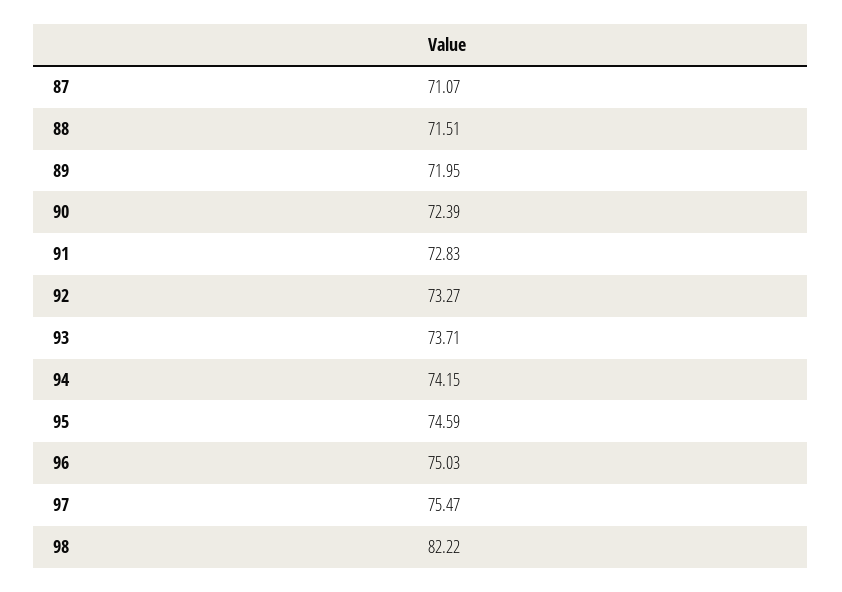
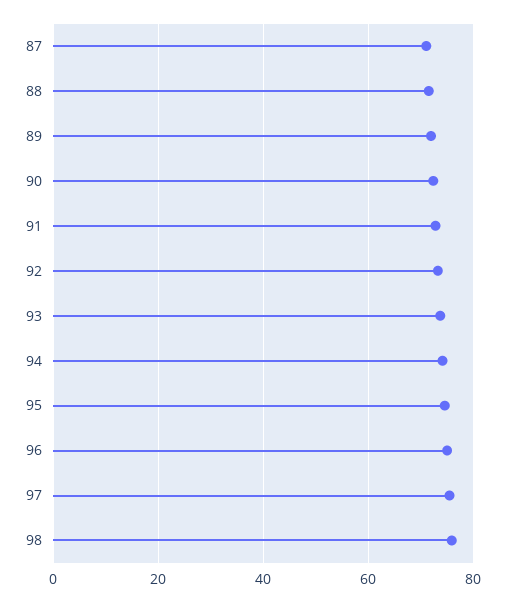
  {
    "87": 71.07,
    "88": 71.51,
    "89": 71.95,
    "90": 72.39,
    "91": 72.83,
    "92": 73.27,
    "93": 73.71,
    "94": 74.15,
    "95": 74.59,
    "96": 75.03,
    "97": 75.47,
-   "98": 82.22
+   "98": 76
  }

